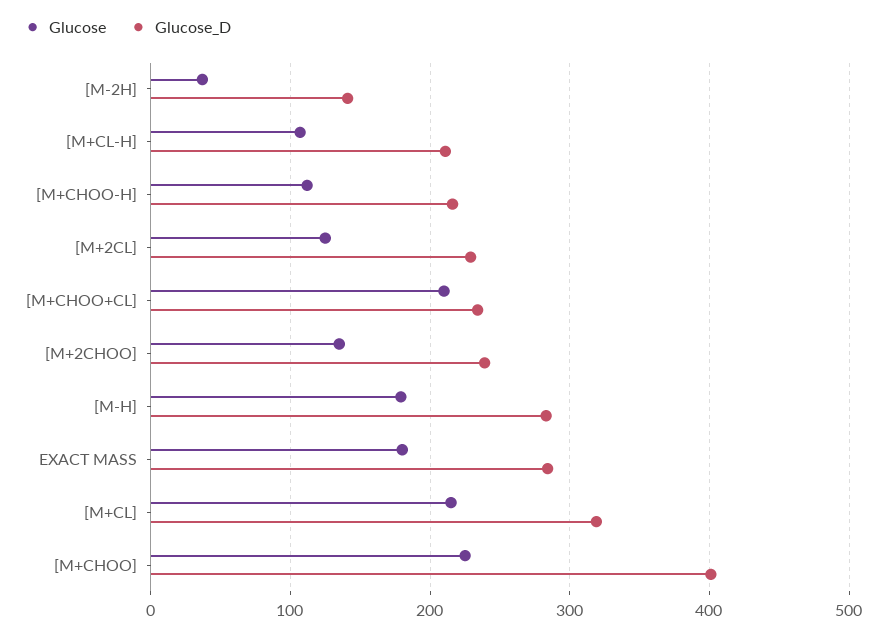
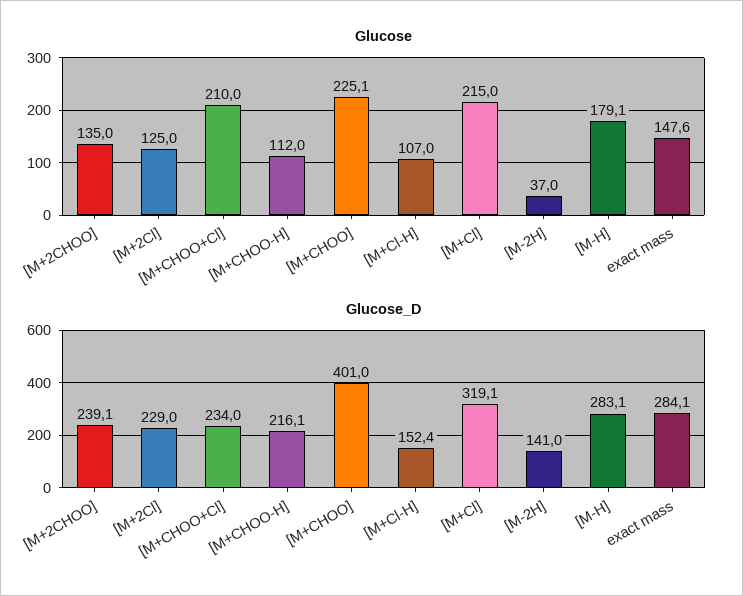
  {
    "Glucose": {
      "[M-2H]": 37,
      "[M+CL-H]": 107,
      "[M+CHOO-H]": 112,
      "[M+2CL]": 125,
      "[M+CHOO+CL]": 210,
      "[M+2CHOO]": 135,
      "[M-H]": 179.1,
-     "EXACT MASS": 180,
+     "EXACT MASS": 147.6,
      "[M+CL]": 215,
      "[M+CHOO]": 225.1
    },
    "Glucose_D": {
      "[M-2H]": 141,
-     "[M+CL-H]": 210,
+     "[M+CL-H]": 152.4,
      "[M+CHOO-H]": 216.1,
      "[M+2CL]": 229,
      "[M+CHOO+CL]": 234,
      "[M+2CHOO]": 239.1,
      "[M-H]": 283.1,
      "EXACT MASS": 284.1,
      "[M+CL]": 319.1,
      "[M+CHOO]": 401
    }
  }

